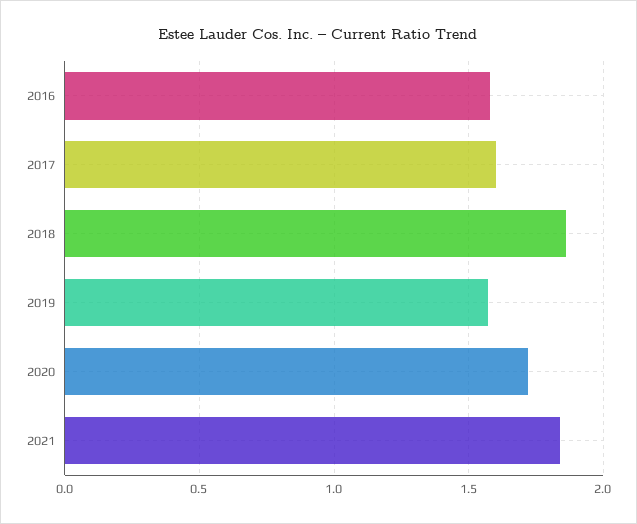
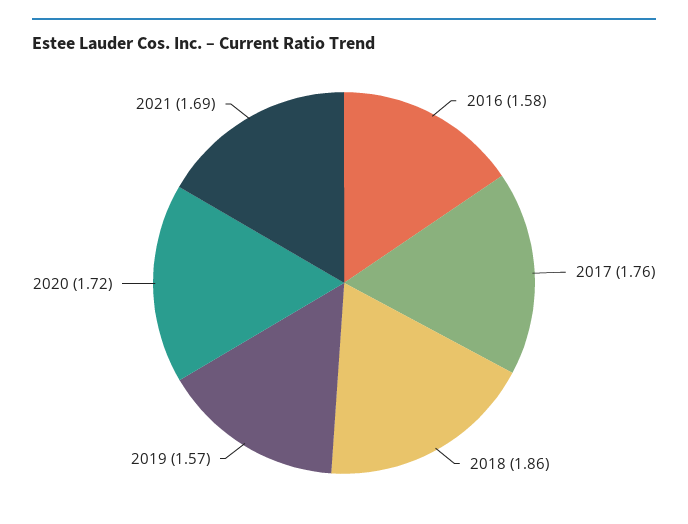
  {
    "2016": 1.58,
-   "2017": 1.6,
+   "2017": 1.76,
    "2018": 1.86,
    "2019": 1.57,
    "2020": 1.72,
-   "2021": 1.85
+   "2021": 1.69
  }

